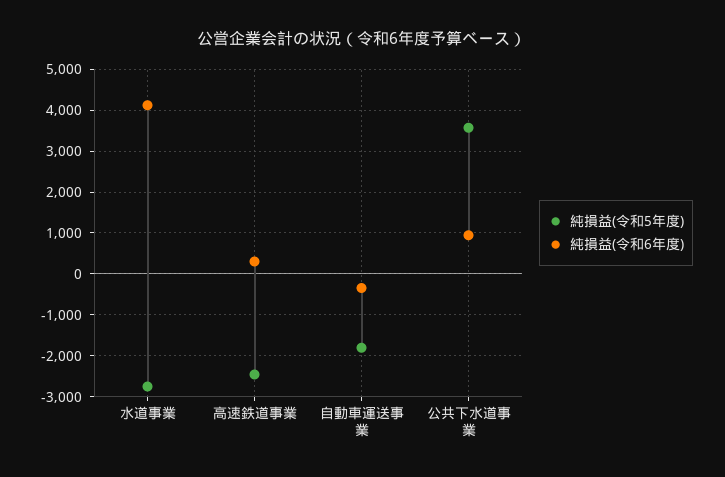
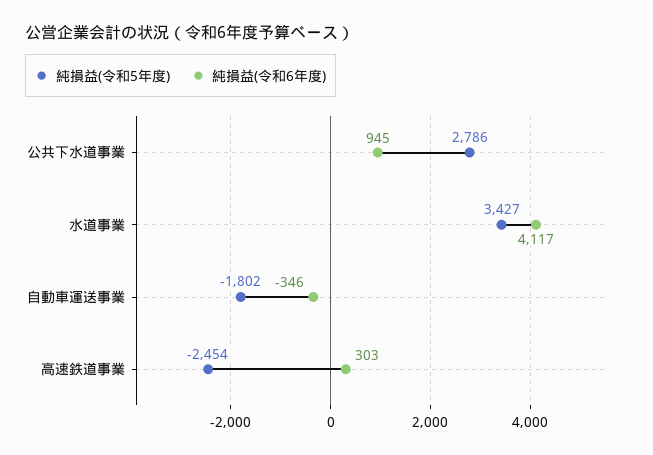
  {
    "純損益(令和5年度)": {
-     "水道事業": -2800,
+     "水道事業": 3427,
      "高速鉄道事業": -2454,
      "自動車運送事業": -1802,
-     "公共下水道事業": 3600
+     "公共下水道事業": 2786
    },
    "純損益(令和6年度)": {
      "水道事業": 4117,
      "高速鉄道事業": 303,
      "自動車運送事業": -346,
      "公共下水道事業": 945
    }
  }

